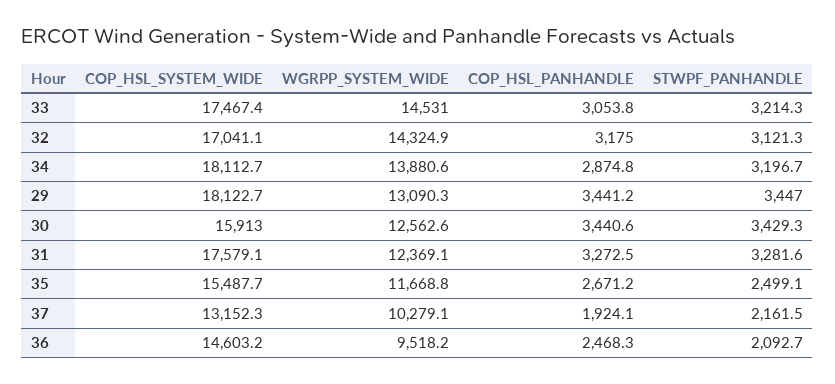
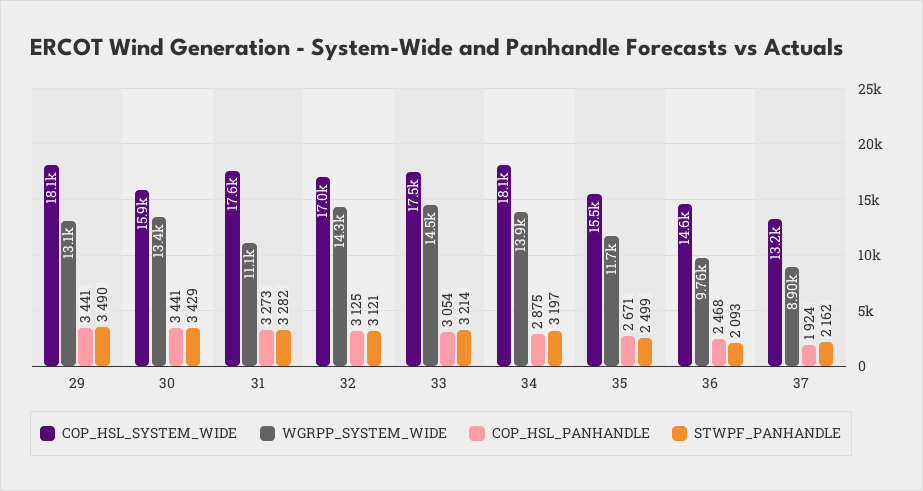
  {
    "COP_HSL_SYSTEM_WIDE": {
      "33": 17467.4,
      "32": 17041.1,
      "34": 18112.7,
      "29": 18122.7,
      "30": 15913,
      "31": 17579.1,
      "35": 15487.7,
      "37": 13152.3,
      "36": 14603.2
    },
    "WGRPP_SYSTEM_WIDE": {
      "33": 14531,
      "32": 14324.9,
      "34": 13880.6,
      "29": 13090.3,
-     "30": 12562.6,
+     "30": 13400,
-     "31": 12369.1,
+     "31": 11100,
      "35": 11668.8,
-     "37": 10279.1,
+     "37": 8900,
-     "36": 9518.2
+     "36": 9760
    },
    "COP_HSL_PANHANDLE": {
      "33": 3053.8,
-     "32": 3175,
+     "32": 3125,
      "34": 2874.8,
      "29": 3441.2,
      "30": 3440.6,
      "31": 3272.5,
      "35": 2671.2,
      "37": 1924.1,
      "36": 2468.3
    },
    "STWPF_PANHANDLE": {
      "33": 3214.3,
      "32": 3121.3,
      "34": 3196.7,
-     "29": 3447,
+     "29": 3490,
      "30": 3429.3,
      "31": 3281.6,
      "35": 2499.1,
      "37": 2161.5,
      "36": 2092.7
    }
  }

